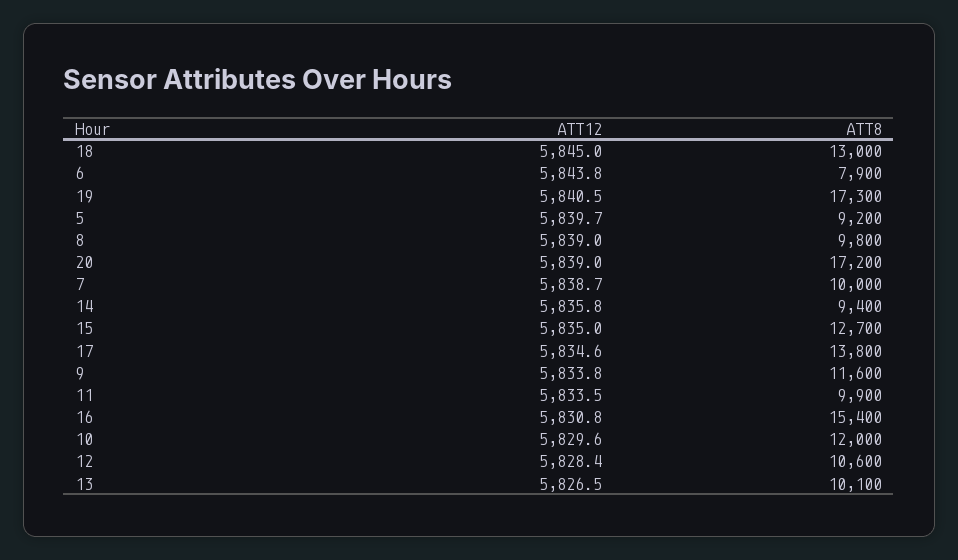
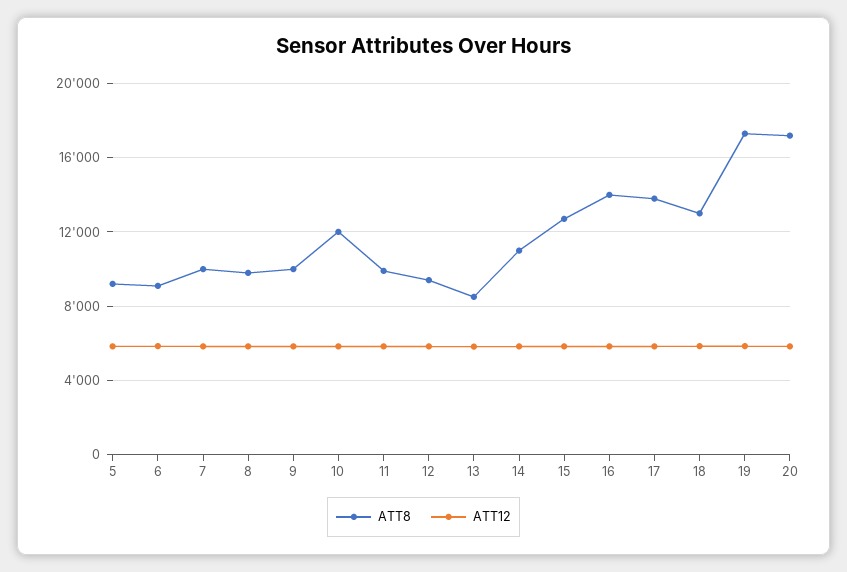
  {
    "ATT12": {
      "18": 5845,
      "6": 5843.8,
      "19": 5840.5,
      "5": 5839.7,
      "8": 5839,
      "20": 5839,
      "7": 5838.7,
      "14": 5835.8,
      "15": 5835,
      "17": 5834.6,
      "9": 5833.8,
      "11": 5833.5,
      "16": 5830.8,
      "10": 5829.6,
      "12": 5828.4,
      "13": 5826.5
    },
    "ATT8": {
      "18": 13000,
-     "6": 7900,
+     "6": 9000,
      "19": 17300,
      "5": 9200,
      "8": 9800,
      "20": 17200,
      "7": 10000,
-     "14": 9400,
+     "14": 11000,
      "15": 12700,
      "17": 13800,
-     "9": 11600,
+     "9": 10000,
      "11": 9900,
-     "16": 15400,
+     "16": 14000,
      "10": 12000,
-     "12": 10600,
+     "12": 9500,
-     "13": 10100
+     "13": 8500
    }
  }

